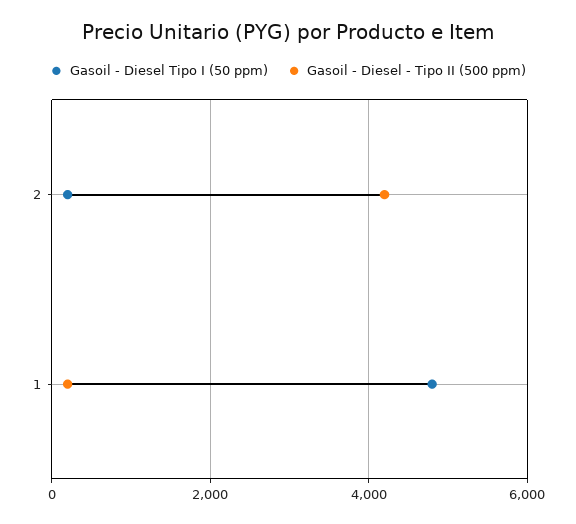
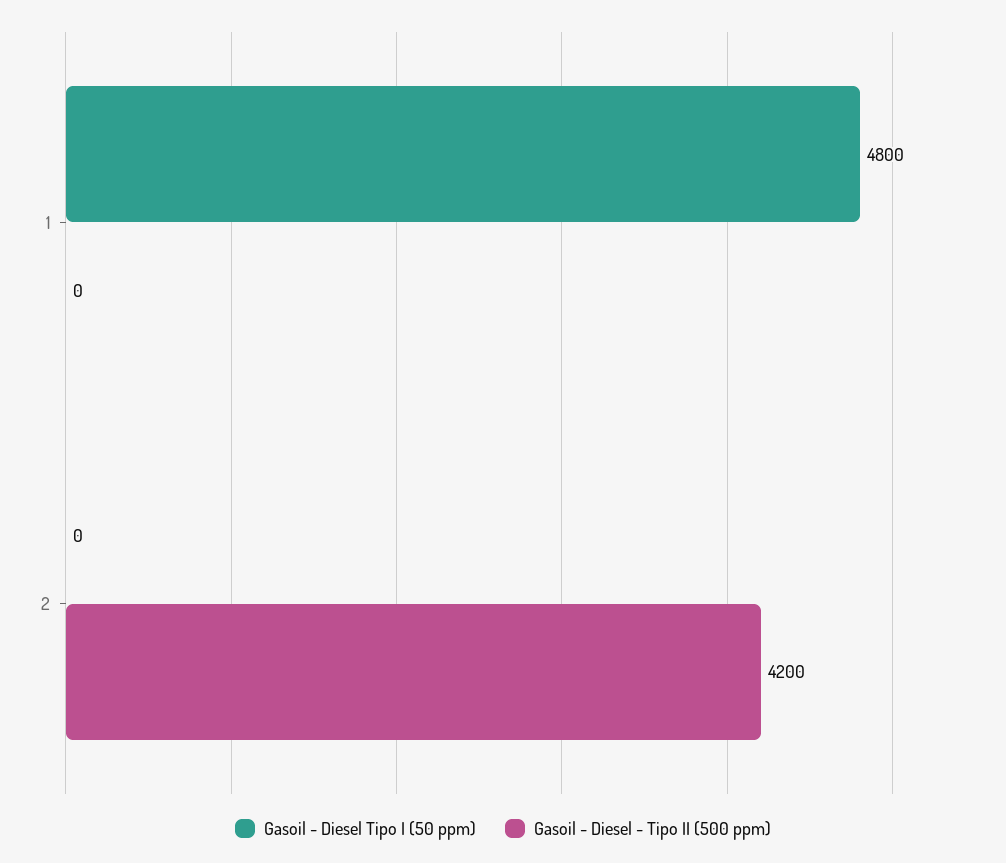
  {
    "Gasoil - Diesel Tipo I (50 ppm)": {
-     "2": 200,
+     "2": 0,
      "1": 4800
    },
    "Gasoil - Diesel - Tipo II (500 ppm)": {
      "2": 4200,
-     "1": 200
+     "1": 0
    }
  }

